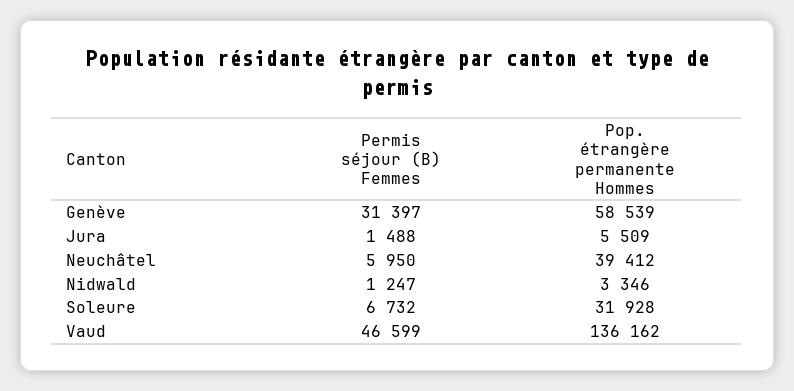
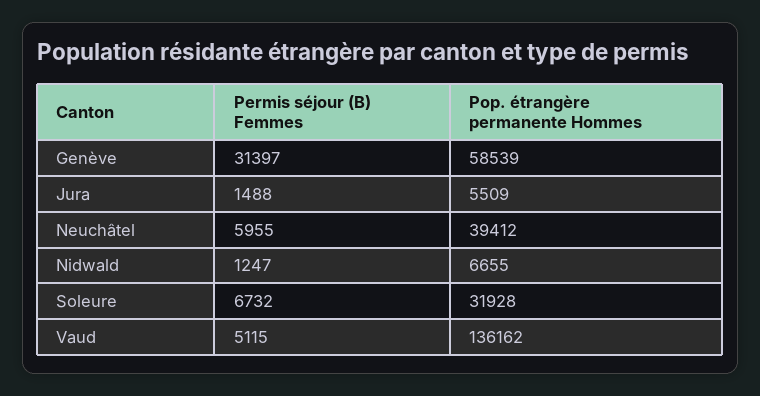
  {
    "Permis séjour (B) Femmes": {
      "Genève": 31397,
      "Jura": 1488,
-     "Neuchâtel": 5950,
+     "Neuchâtel": 5955,
      "Nidwald": 1247,
      "Soleure": 6732,
-     "Vaud": 46599
+     "Vaud": 5115
    },
    "Pop. étrangère permanente Hommes": {
      "Genève": 58539,
      "Jura": 5509,
      "Neuchâtel": 39412,
-     "Nidwald": 3346,
+     "Nidwald": 6655,
      "Soleure": 31928,
      "Vaud": 136162
    }
  }

